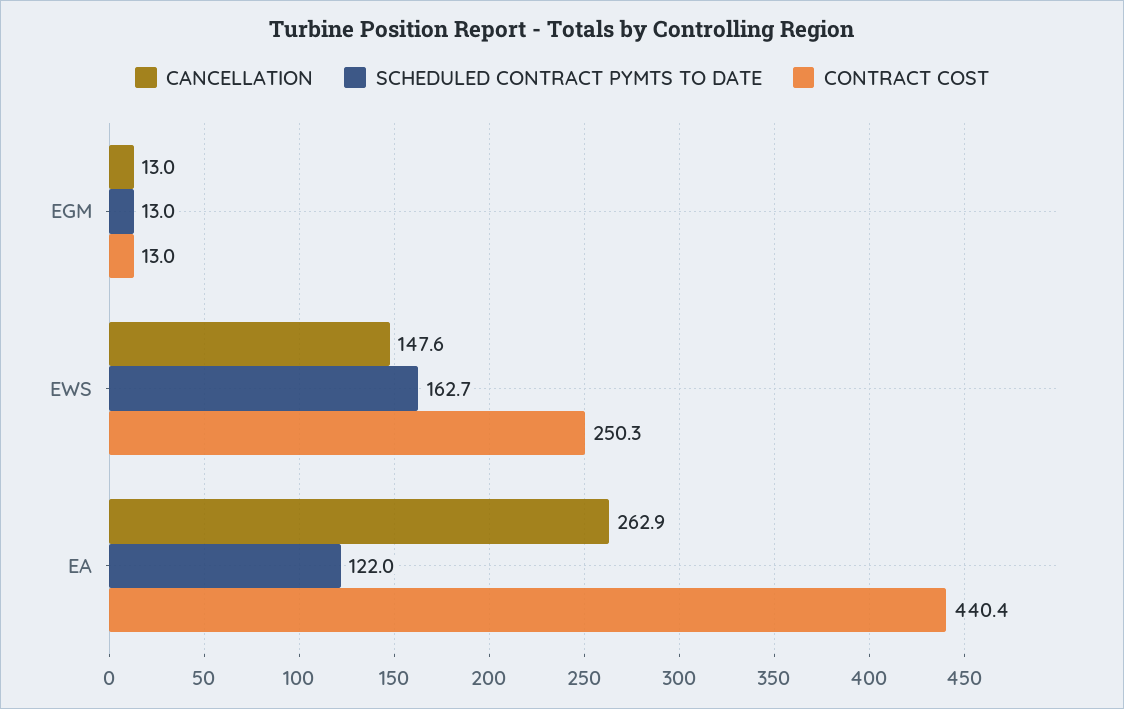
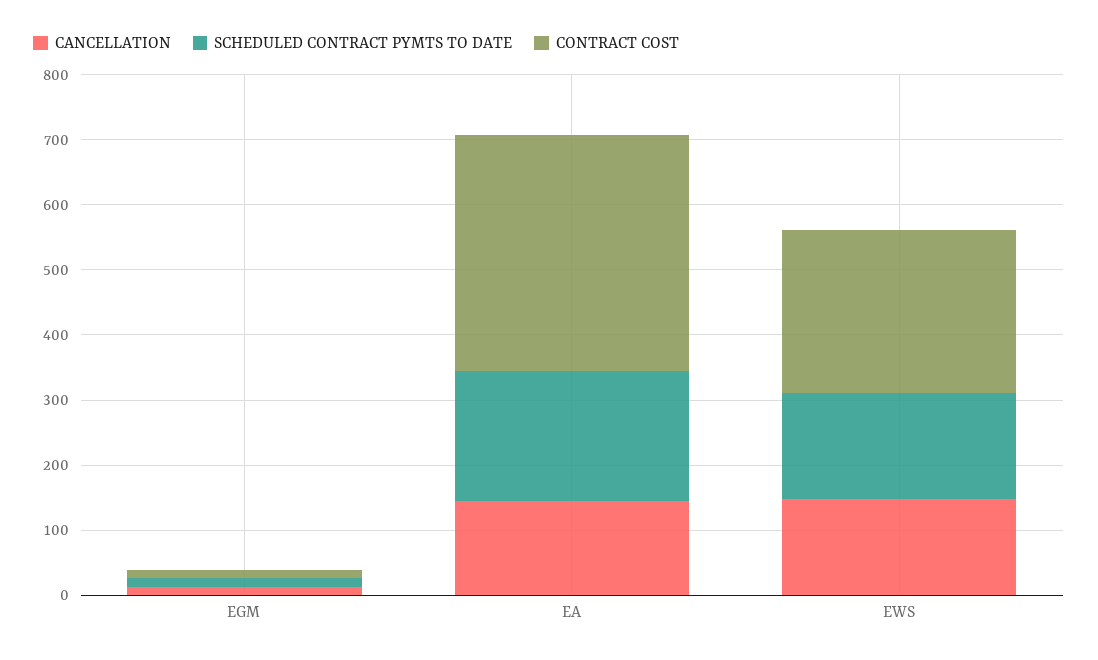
  {
    "CANCELLATION": {
      "EGM": 13,
      "EWS": 147.6,
-     "EA": 262.9
+     "EA": 140
    },
    "SCHEDULED CONTRACT PYMTS TO DATE": {
      "EGM": 13,
      "EWS": 162.7,
-     "EA": 122
+     "EA": 200
    },
    "CONTRACT COST": {
      "EGM": 13,
      "EWS": 250.3,
-     "EA": 440.4
+     "EA": 360
    }
  }

